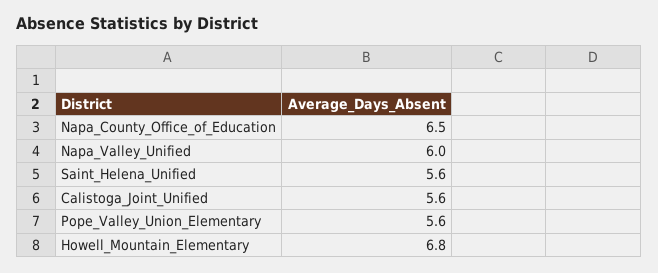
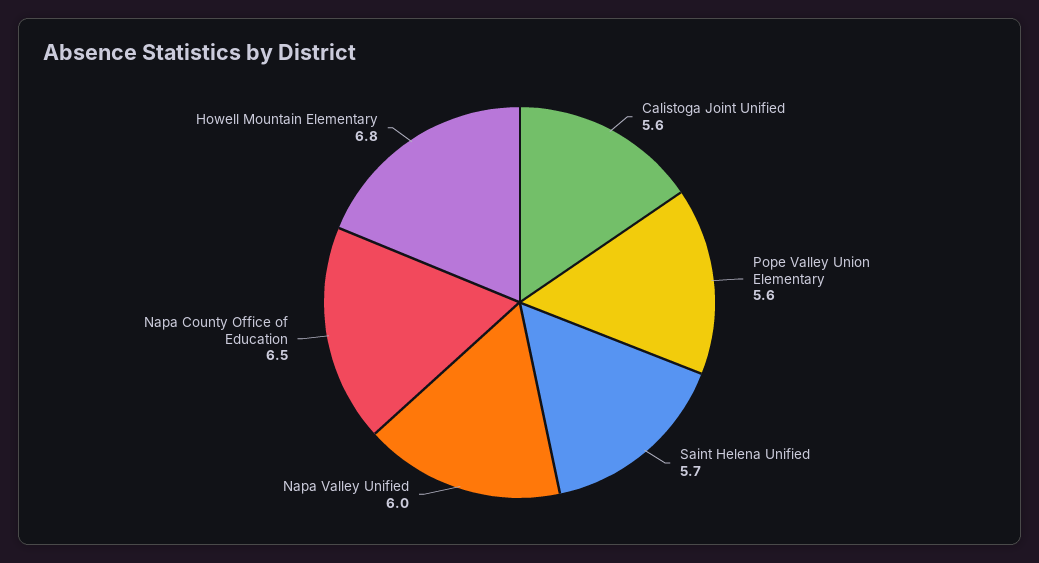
  {
    "Napa_County_Office_of_Education": 6.5,
    "Napa_Valley_Unified": 6,
-   "Saint_Helena_Unified": 5.6,
+   "Saint_Helena_Unified": 5.7,
    "Calistoga_Joint_Unified": 5.6,
    "Pope_Valley_Union_Elementary": 5.6,
    "Howell_Mountain_Elementary": 6.8
  }

